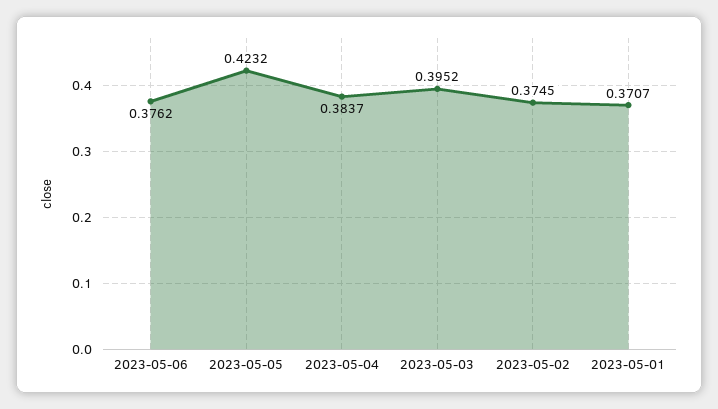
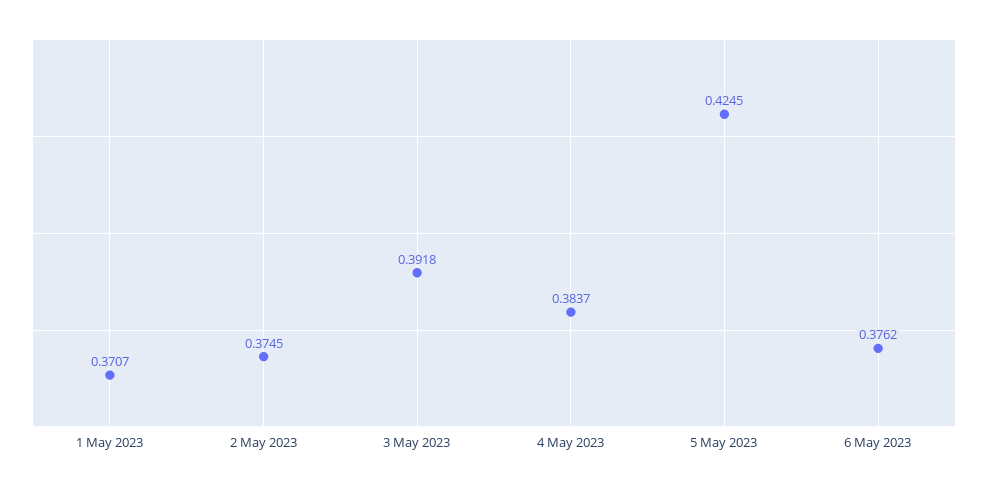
  {
    "2023-05-06": 0.3762,
-   "2023-05-05": 0.4232,
+   "2023-05-05": 0.4245,
    "2023-05-04": 0.3837,
-   "2023-05-03": 0.3952,
+   "2023-05-03": 0.3918,
    "2023-05-02": 0.3745,
    "2023-05-01": 0.3707
  }

